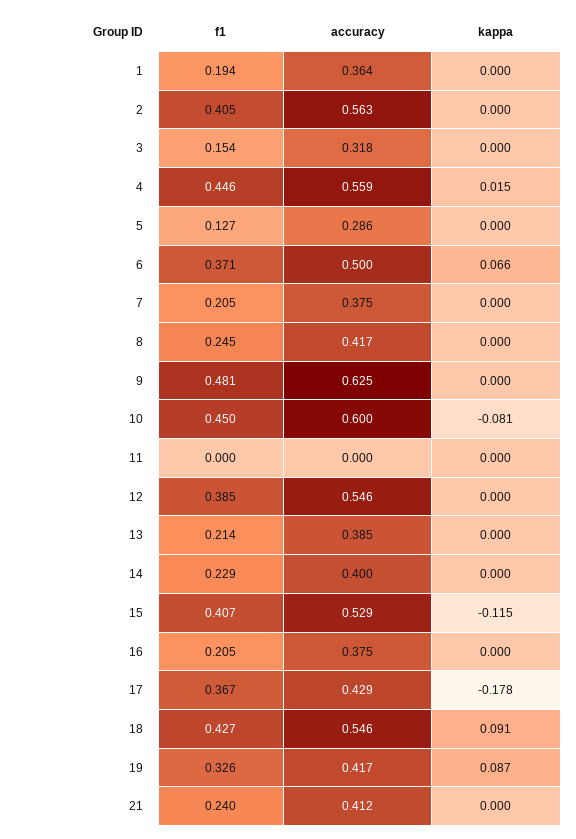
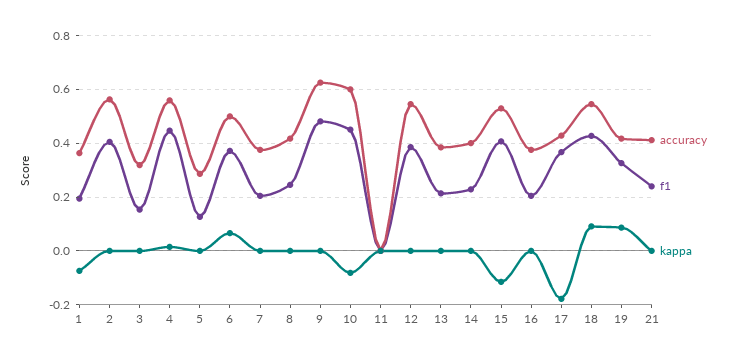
  {
    "f1": {
      "1": 0.194,
      "2": 0.405,
      "3": 0.154,
      "4": 0.446,
      "5": 0.127,
      "6": 0.371,
      "7": 0.205,
      "8": 0.245,
      "9": 0.481,
      "10": 0.45,
      "11": 0,
      "12": 0.385,
      "13": 0.214,
      "14": 0.229,
      "15": 0.407,
      "16": 0.205,
      "17": 0.367,
      "18": 0.427,
      "19": 0.326,
      "21": 0.24
    },
    "accuracy": {
      "1": 0.364,
      "2": 0.563,
      "3": 0.318,
      "4": 0.559,
      "5": 0.286,
      "6": 0.5,
      "7": 0.375,
      "8": 0.417,
      "9": 0.625,
      "10": 0.6,
      "11": 0,
      "12": 0.546,
      "13": 0.385,
      "14": 0.4,
      "15": 0.529,
      "16": 0.375,
      "17": 0.429,
      "18": 0.546,
      "19": 0.417,
      "21": 0.412
    },
    "kappa": {
-     "1": 0,
+     "1": -0.075,
      "2": 0,
      "3": 0,
      "4": 0.015,
      "5": 0,
      "6": 0.066,
      "7": 0,
      "8": 0,
      "9": 0,
      "10": -0.081,
      "11": 0,
      "12": 0,
      "13": 0,
      "14": 0,
      "15": -0.115,
      "16": 0,
      "17": -0.178,
      "18": 0.091,
      "19": 0.087,
      "21": 0
    }
  }

